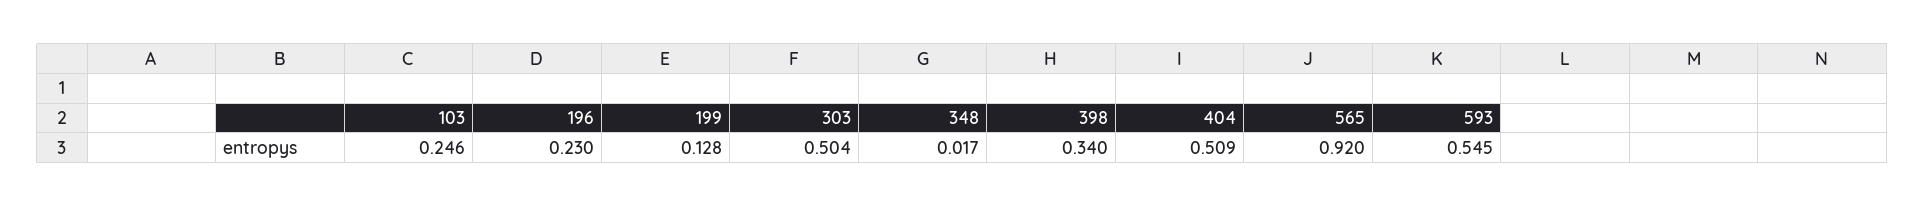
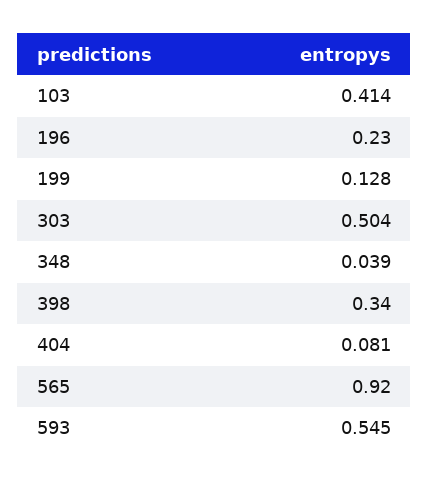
  {
-   "103": 0.246,
+   "103": 0.414,
    "196": 0.23,
    "199": 0.128,
    "303": 0.504,
-   "348": 0.017,
+   "348": 0.039,
    "398": 0.34,
-   "404": 0.509,
+   "404": 0.081,
    "565": 0.92,
    "593": 0.545
  }

